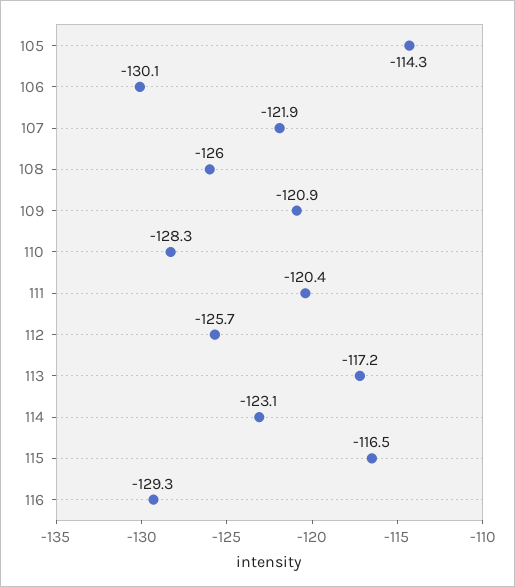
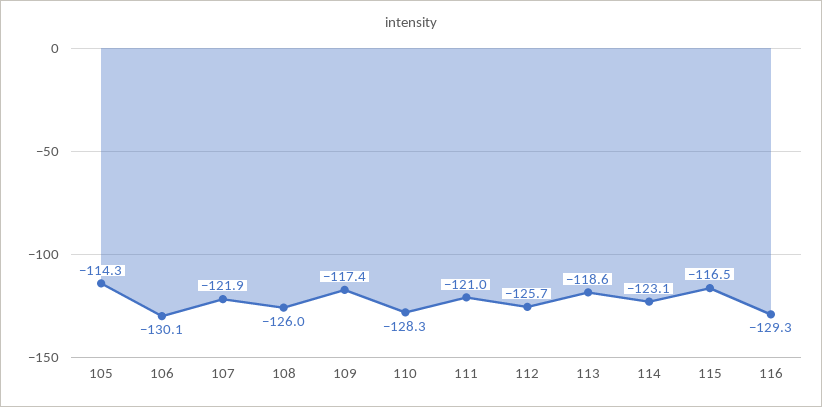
  {
    "105": -114.3,
    "106": -130.1,
    "107": -121.9,
    "108": -126,
-   "109": -120.9,
+   "109": -117.4,
    "110": -128.3,
-   "111": -120.4,
+   "111": -121,
    "112": -125.7,
-   "113": -117.2,
+   "113": -118.6,
    "114": -123.1,
    "115": -116.5,
    "116": -129.3
  }

